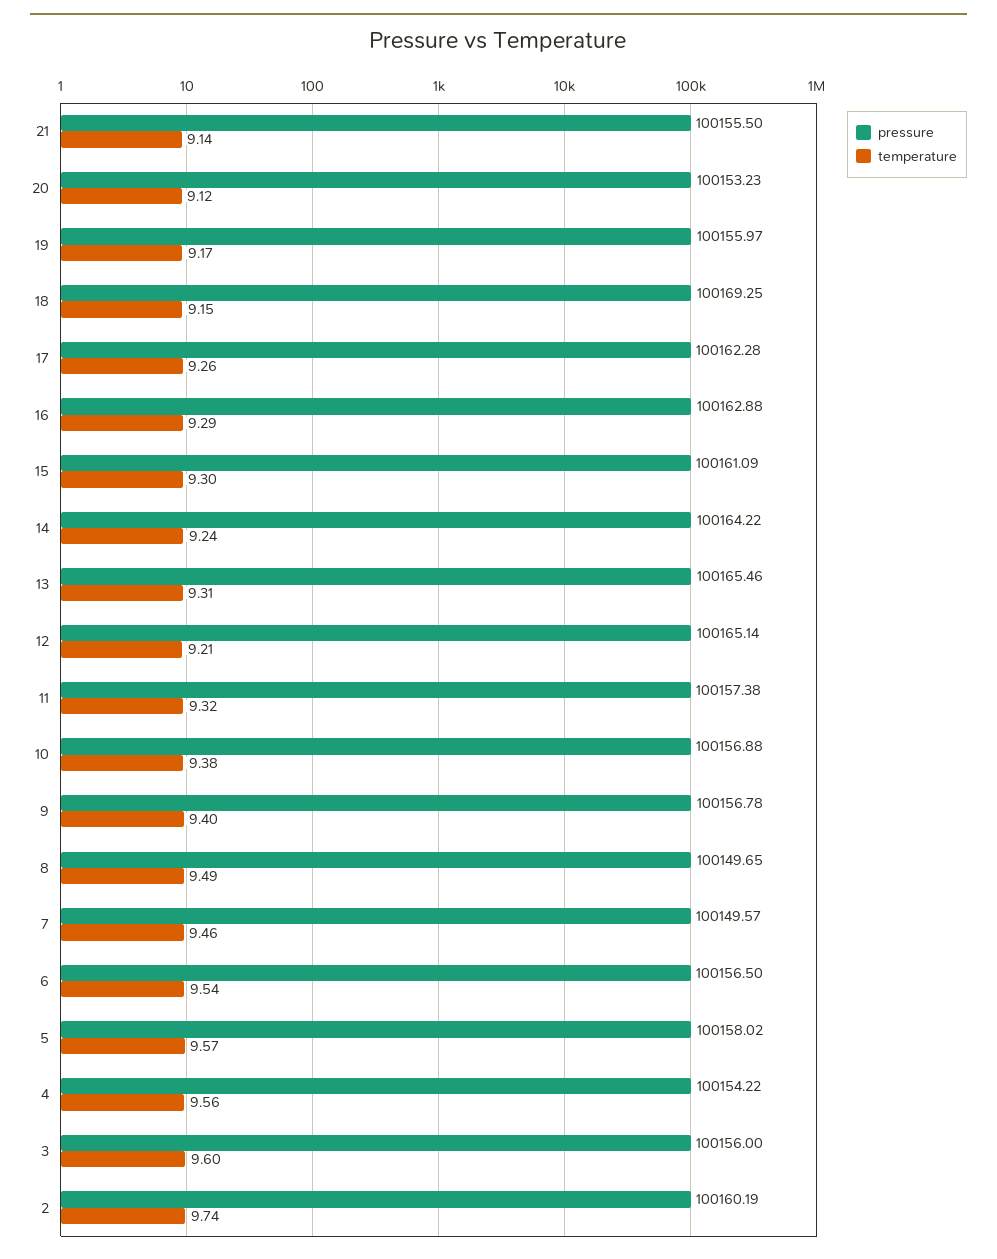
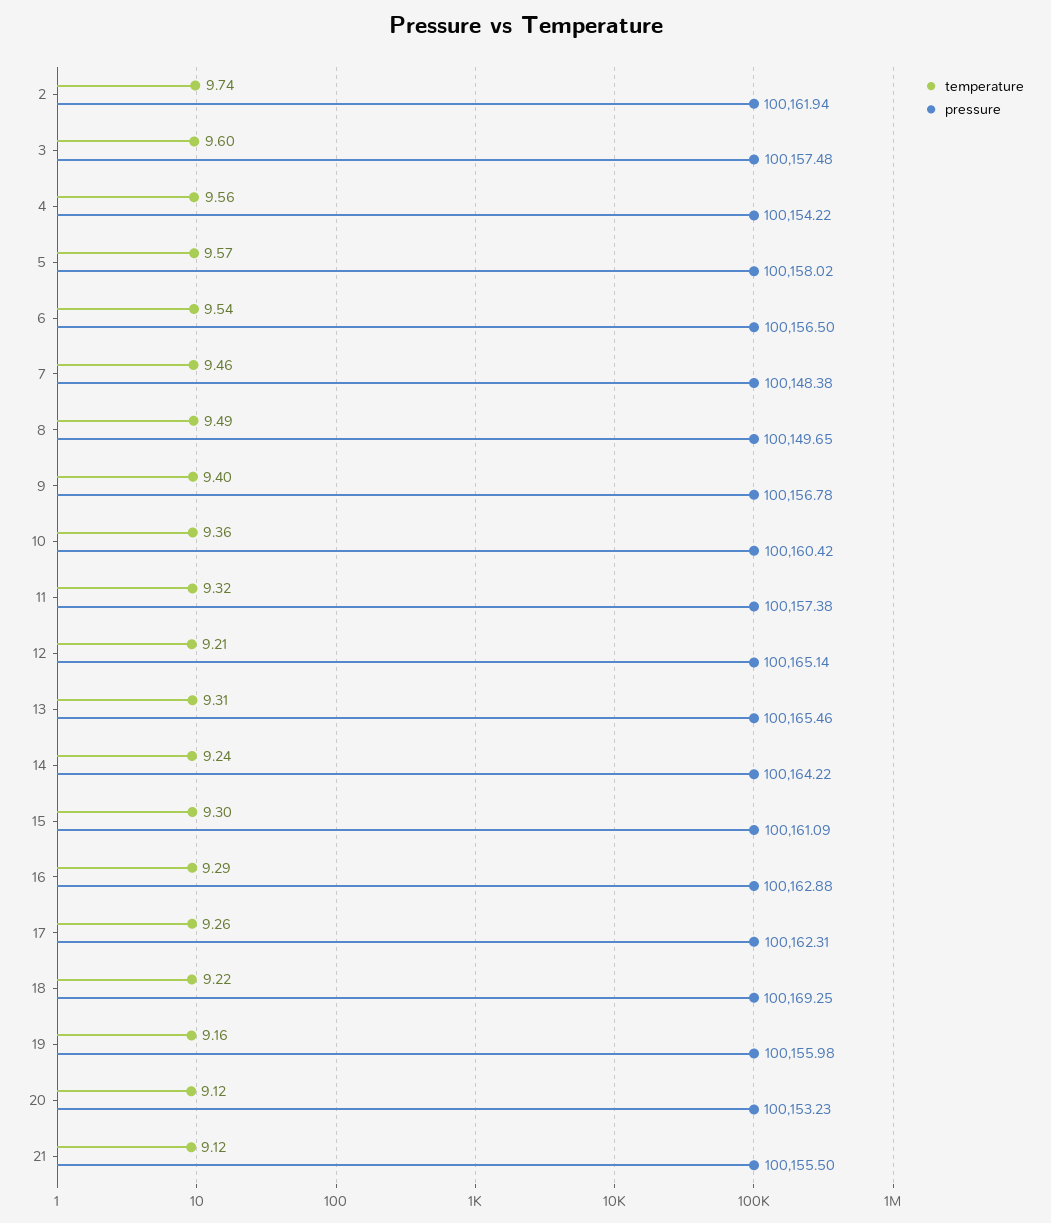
  {
    "pressure": {
      "21": 100155.5,
      "20": 100153.23,
-     "19": 100155.97,
+     "19": 100155.98,
      "18": 100169.25,
-     "17": 100162.28,
+     "17": 100162.31,
      "16": 100162.88,
      "15": 100161.09,
      "14": 100164.22,
      "13": 100165.46,
      "12": 100165.14,
      "11": 100157.38,
-     "10": 100156.88,
+     "10": 100160.42,
      "9": 100156.78,
      "8": 100149.65,
-     "7": 100149.57,
+     "7": 100148.38,
      "6": 100156.5,
      "5": 100158.02,
      "4": 100154.22,
-     "3": 100156,
+     "3": 100157.48,
-     "2": 100160.19
+     "2": 100161.94
    },
    "temperature": {
-     "21": 9.14,
+     "21": 9.12,
      "20": 9.12,
-     "19": 9.17,
+     "19": 9.16,
-     "18": 9.15,
+     "18": 9.22,
      "17": 9.26,
      "16": 9.29,
      "15": 9.3,
      "14": 9.24,
      "13": 9.31,
      "12": 9.21,
      "11": 9.32,
-     "10": 9.38,
+     "10": 9.36,
      "9": 9.4,
      "8": 9.49,
      "7": 9.46,
      "6": 9.54,
      "5": 9.57,
      "4": 9.56,
      "3": 9.6,
      "2": 9.74
    }
  }

